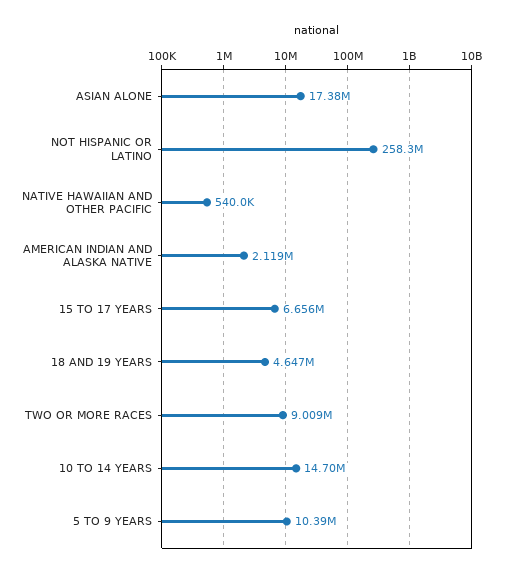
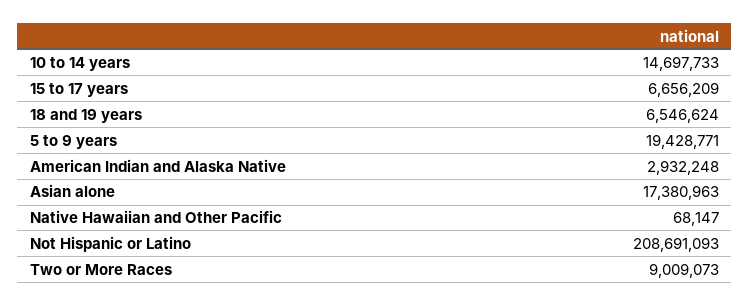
  {
    "ASIAN ALONE": 17380963,
-   "NOT HISPANIC OR LATINO": 258300000,
+   "NOT HISPANIC OR LATINO": 208691093,
-   "NATIVE HAWAIIAN AND OTHER PACIFIC": 540000,
+   "NATIVE HAWAIIAN AND OTHER PACIFIC": 68147,
-   "AMERICAN INDIAN AND ALASKA NATIVE": 2119000,
+   "AMERICAN INDIAN AND ALASKA NATIVE": 2932248,
    "15 TO 17 YEARS": 6656209,
-   "18 AND 19 YEARS": 4647000,
+   "18 AND 19 YEARS": 6546624,
    "TWO OR MORE RACES": 9009073,
    "10 TO 14 YEARS": 14697733,
-   "5 TO 9 YEARS": 10390000
+   "5 TO 9 YEARS": 19428771
  }

